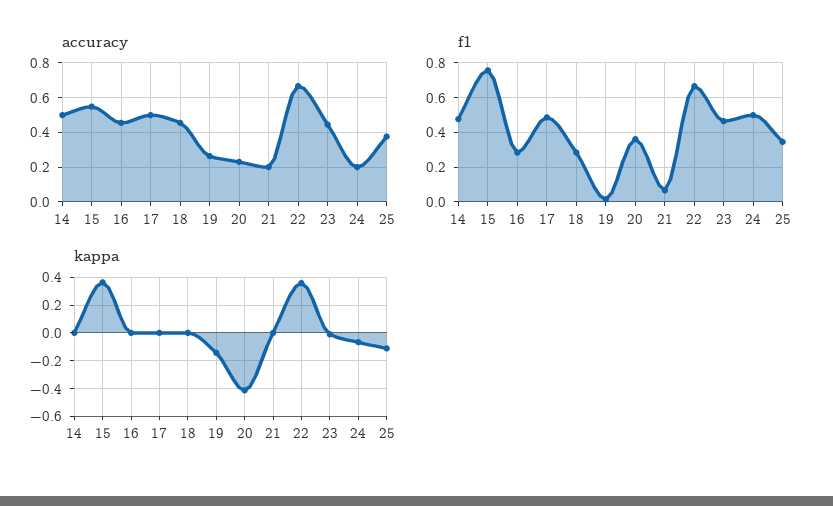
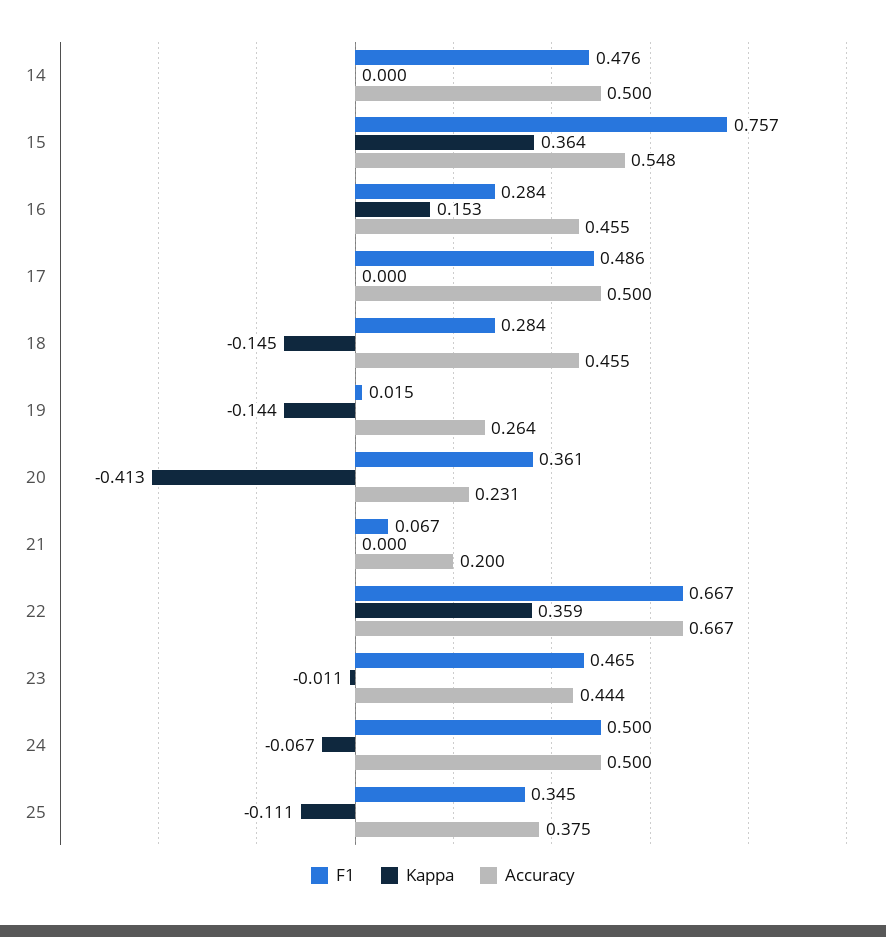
  {
    "accuracy": {
      "14": 0.5,
      "15": 0.548,
      "16": 0.455,
      "17": 0.5,
      "18": 0.455,
      "19": 0.264,
      "20": 0.231,
      "21": 0.2,
      "22": 0.667,
      "23": 0.444,
-     "24": 0.2,
+     "24": 0.5,
      "25": 0.375
    },
    "f1": {
      "14": 0.476,
      "15": 0.757,
      "16": 0.284,
      "17": 0.486,
      "18": 0.284,
      "19": 0.015,
      "20": 0.361,
      "21": 0.067,
      "22": 0.667,
      "23": 0.465,
      "24": 0.5,
      "25": 0.345
    },
    "kappa": {
      "14": 0,
      "15": 0.364,
-     "16": 0,
+     "16": 0.153,
      "17": 0,
-     "18": 0,
+     "18": -0.145,
      "19": -0.144,
      "20": -0.413,
      "21": 0,
      "22": 0.359,
      "23": -0.011,
      "24": -0.067,
      "25": -0.111
    }
  }

